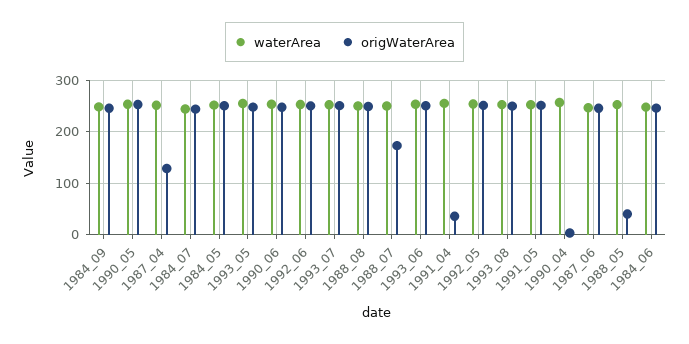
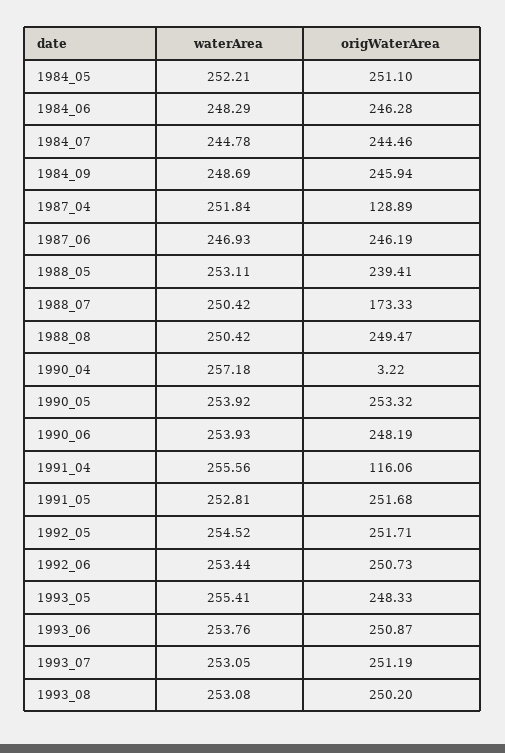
  {
    "waterArea": {
      "1984_09": 248.69,
      "1990_05": 253.92,
      "1987_04": 251.84,
      "1984_07": 244.78,
      "1984_05": 252.21,
      "1993_05": 255.41,
      "1990_06": 253.93,
      "1992_06": 253.44,
      "1993_07": 253.05,
      "1988_08": 250.42,
      "1988_07": 250.42,
      "1993_06": 253.76,
      "1991_04": 255.56,
      "1992_05": 254.52,
      "1993_08": 253.08,
      "1991_05": 252.81,
      "1990_04": 257.18,
      "1987_06": 246.93,
      "1988_05": 253.11,
      "1984_06": 248.29
    },
    "origWaterArea": {
      "1984_09": 245.94,
      "1990_05": 253.32,
      "1987_04": 128.89,
      "1984_07": 244.46,
      "1984_05": 251.1,
      "1993_05": 248.33,
      "1990_06": 248.19,
      "1992_06": 250.73,
      "1993_07": 251.19,
      "1988_08": 249.47,
      "1988_07": 173.33,
      "1993_06": 250.87,
-     "1991_04": 40,
+     "1991_04": 116.06,
      "1992_05": 251.71,
      "1993_08": 250.2,
      "1991_05": 251.68,
      "1990_04": 3.22,
      "1987_06": 246.19,
-     "1988_05": 40,
+     "1988_05": 239.41,
      "1984_06": 246.28
    }
  }

